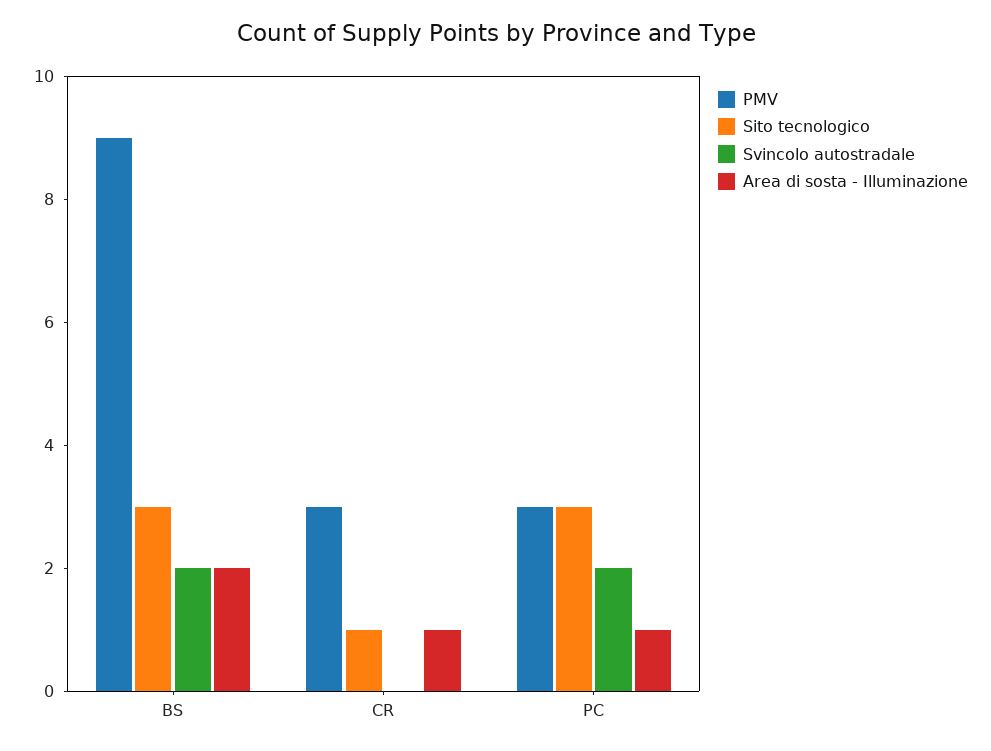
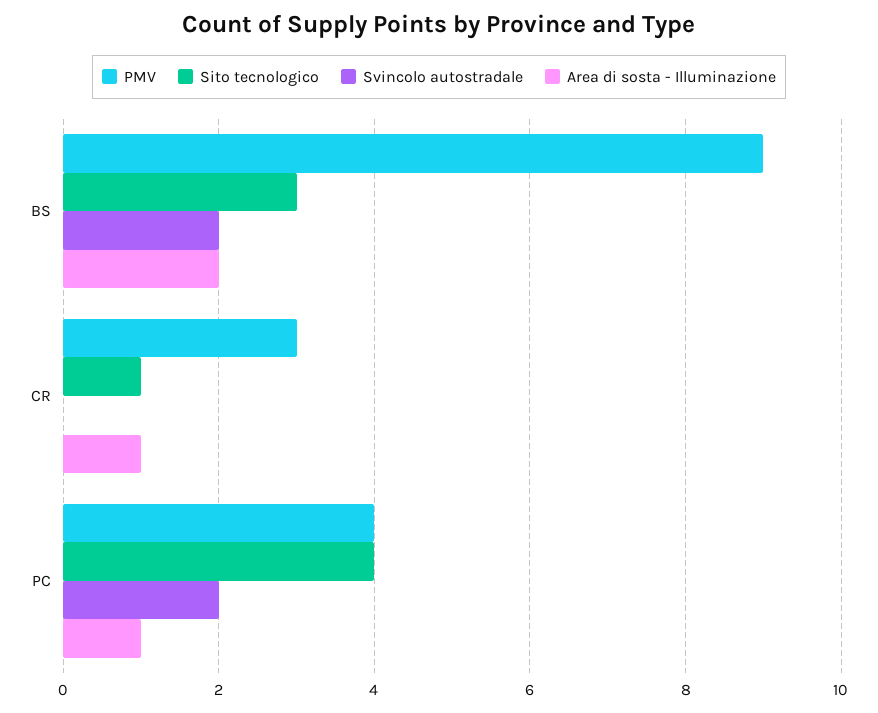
  {
    "PMV": {
      "BS": 9,
      "CR": 3,
-     "PC": 3
+     "PC": 4
    },
    "Sito tecnologico": {
      "BS": 3,
      "CR": 1,
-     "PC": 3
+     "PC": 4
    },
    "Svincolo autostradale": {
      "BS": 2,
      "CR": 0,
      "PC": 2
    },
    "Area di sosta - Illuminazione": {
      "BS": 2,
      "CR": 1,
      "PC": 1
    }
  }

